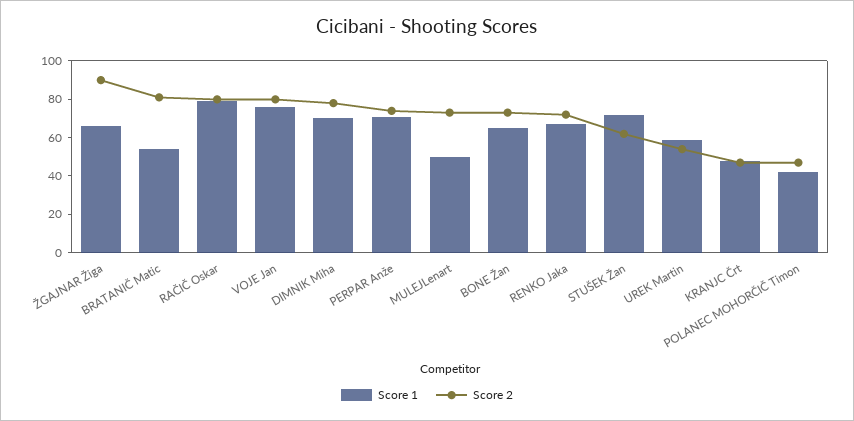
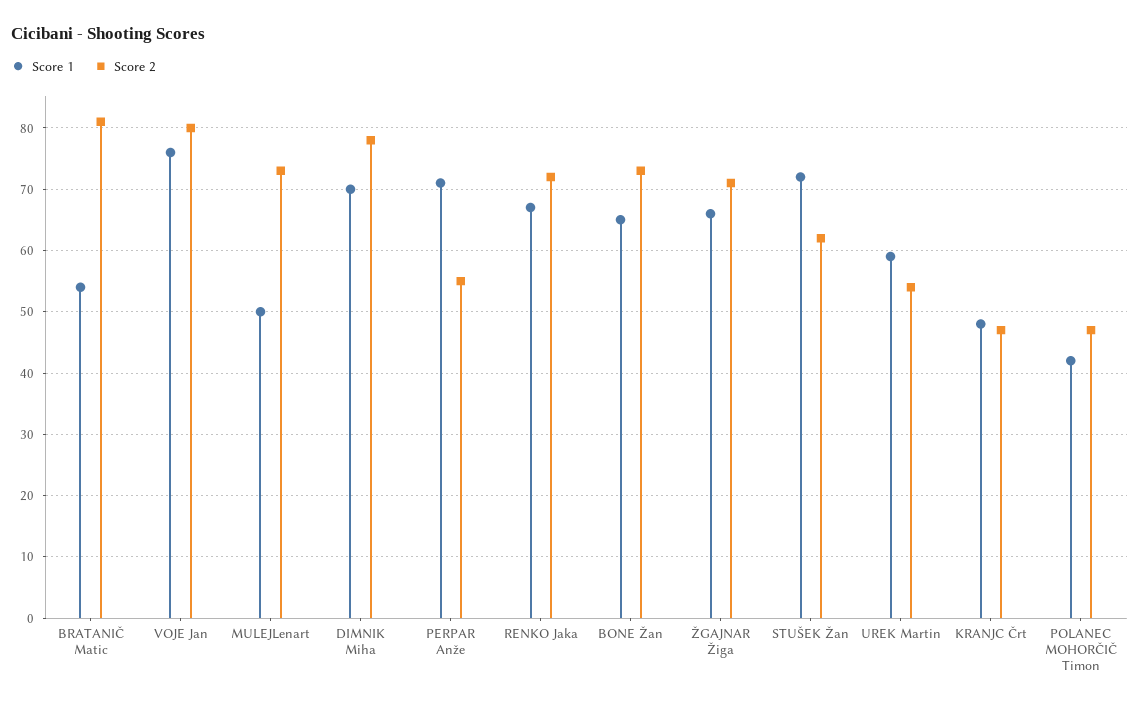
  {
    "Score 1": {
      "ŽGAJNAR Žiga": 66,
      "BRATANIČ Matic": 54,
-     "RAČIČ Oskar": 80,
      "VOJE Jan": 76,
      "DIMNIK Miha": 70,
      "PERPAR Anže": 71,
      "MULEJLenart": 50,
      "BONE Žan": 65,
      "RENKO Jaka": 67,
      "STUŠEK Žan": 72,
      "UREK Martin": 59,
      "KRANJC Črt": 48,
      "POLANEC MOHORČIČ Timon": 42
    },
    "Score 2": {
-     "ŽGAJNAR Žiga": 90,
+     "ŽGAJNAR Žiga": 71,
      "BRATANIČ Matic": 81,
-     "RAČIČ Oskar": 80,
      "VOJE Jan": 80,
      "DIMNIK Miha": 78,
-     "PERPAR Anže": 75,
+     "PERPAR Anže": 55,
      "MULEJLenart": 73,
      "BONE Žan": 73,
      "RENKO Jaka": 72,
      "STUŠEK Žan": 62,
      "UREK Martin": 54,
      "KRANJC Črt": 47,
      "POLANEC MOHORČIČ Timon": 47
    }
  }

